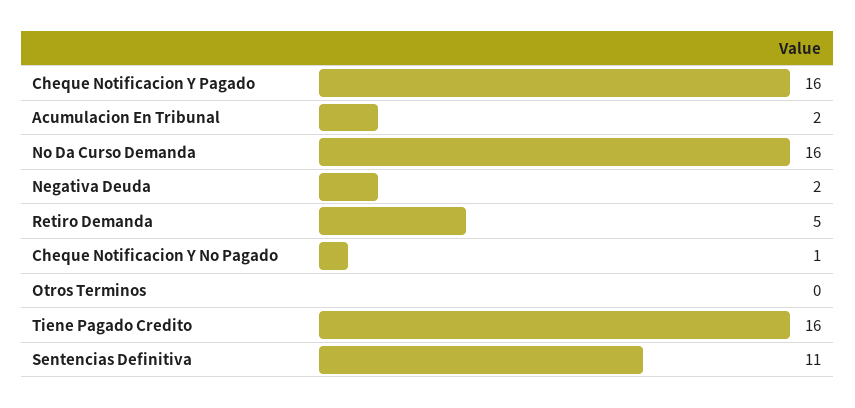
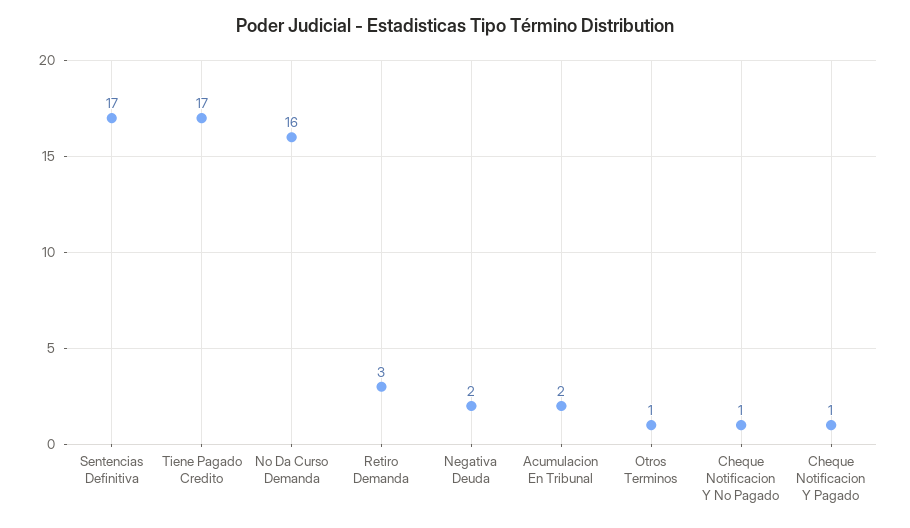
  {
-   "Cheque Notificacion Y Pagado": 16,
+   "Cheque Notificacion Y Pagado": 1,
    "Acumulacion En Tribunal": 2,
    "No Da Curso Demanda": 16,
    "Negativa Deuda": 2,
-   "Retiro Demanda": 5,
+   "Retiro Demanda": 3,
    "Cheque Notificacion Y No Pagado": 1,
-   "Otros Terminos": 0,
+   "Otros Terminos": 1,
-   "Tiene Pagado Credito": 16,
+   "Tiene Pagado Credito": 17,
-   "Sentencias Definitiva": 11
+   "Sentencias Definitiva": 17
  }

